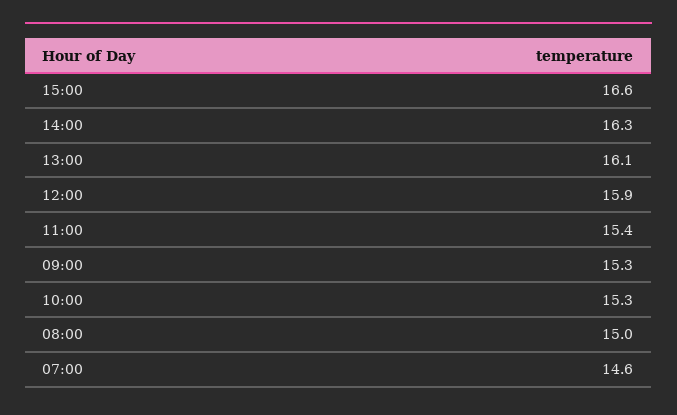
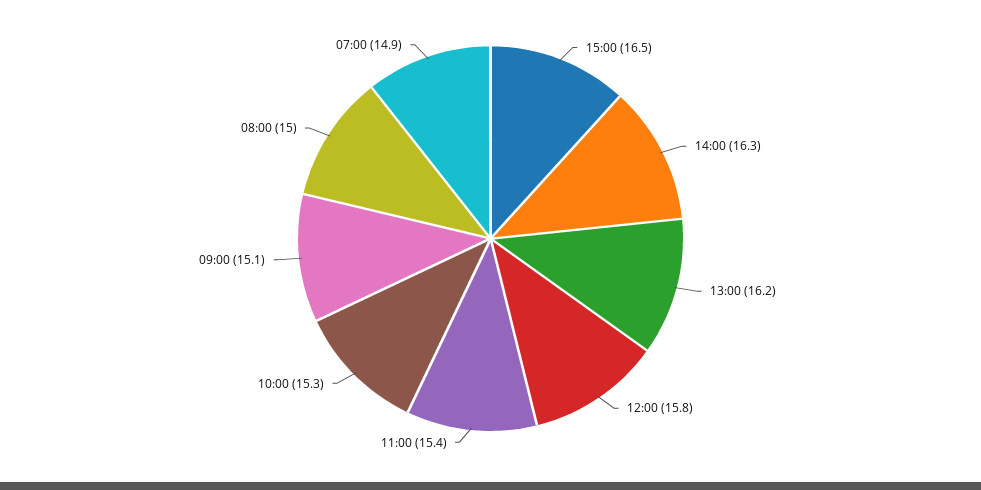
  {
-   "15:00": 16.6,
+   "15:00": 16.5,
    "14:00": 16.3,
-   "13:00": 16.1,
+   "13:00": 16.2,
-   "12:00": 15.9,
+   "12:00": 15.8,
    "11:00": 15.4,
-   "09:00": 15.3,
+   "09:00": 15.1,
    "10:00": 15.3,
    "08:00": 15,
-   "07:00": 14.6
+   "07:00": 14.9
  }

